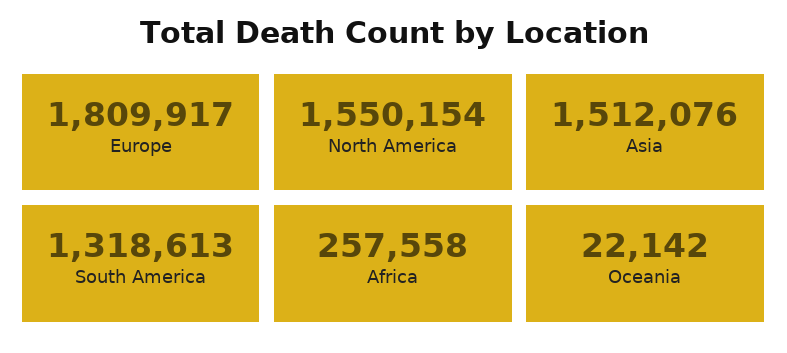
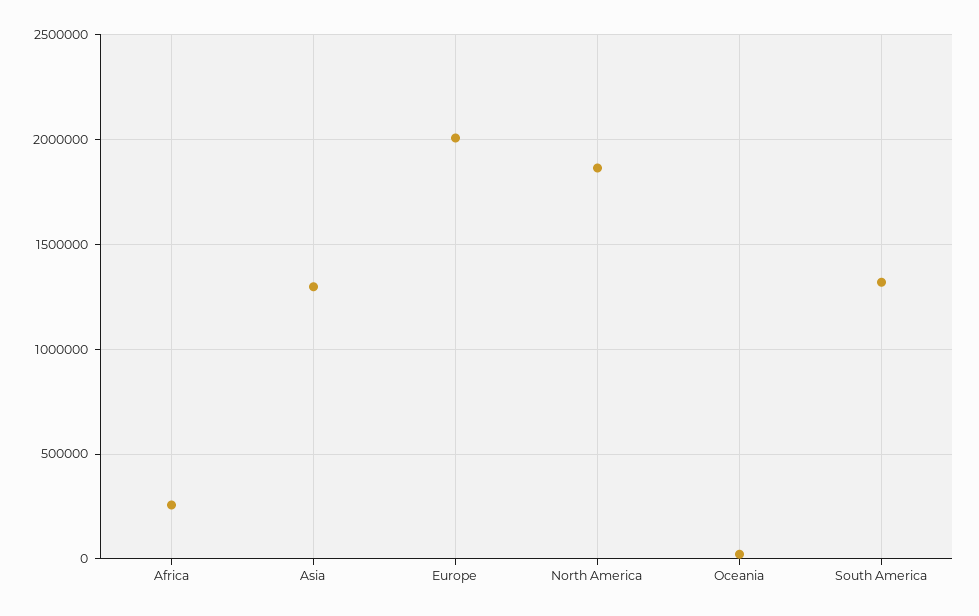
  {
-   "Europe": 1809917,
+   "Europe": 2000000,
-   "North America": 1550154,
+   "North America": 1850000,
-   "Asia": 1512076,
+   "Asia": 1300000,
    "South America": 1318613,
    "Africa": 257558,
    "Oceania": 22142
  }

